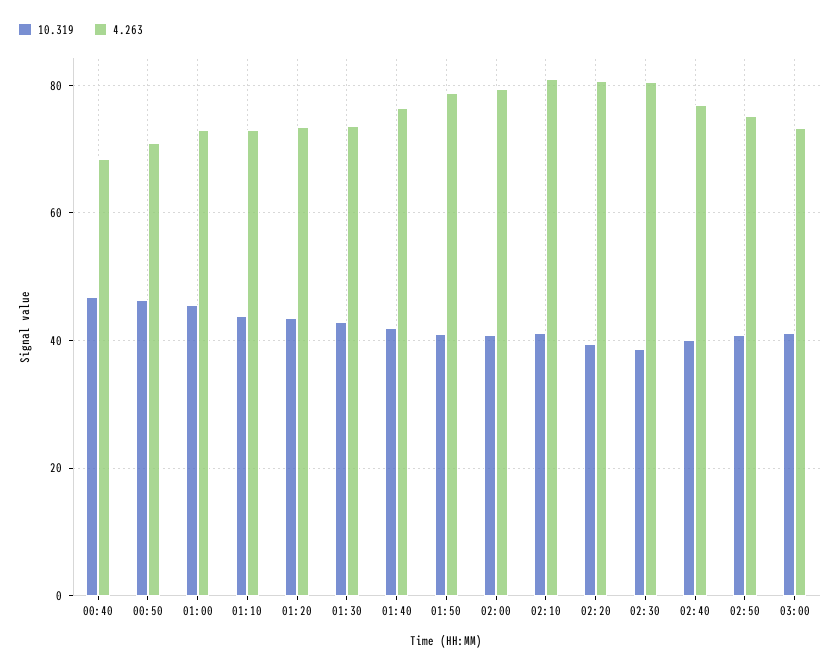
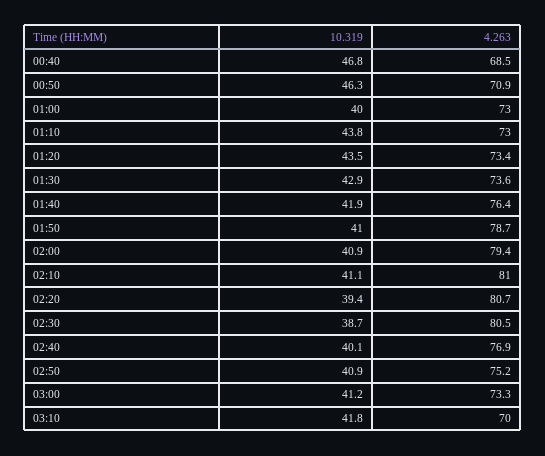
  {
    "10.319": {
      "00:40": 46.8,
      "00:50": 46.3,
-     "01:00": 46,
+     "01:00": 40,
      "01:10": 43.8,
      "01:20": 43.5,
      "01:30": 42.9,
      "01:40": 41.9,
      "01:50": 41,
      "02:00": 40.9,
      "02:10": 41.1,
      "02:20": 39.4,
      "02:30": 38.7,
      "02:40": 40.1,
      "02:50": 40.9,
-     "03:00": 41.2
+     "03:00": 41.2,
+     "03:10": 41.8
    },
    "4.263": {
      "00:40": 68.5,
      "00:50": 70.9,
      "01:00": 73,
      "01:10": 73,
      "01:20": 73.4,
      "01:30": 73.6,
      "01:40": 76.4,
      "01:50": 78.7,
      "02:00": 79.4,
      "02:10": 81,
      "02:20": 80.7,
      "02:30": 80.5,
      "02:40": 76.9,
      "02:50": 75.2,
-     "03:00": 73.3
+     "03:00": 73.3,
+     "03:10": 70
    }
  }

